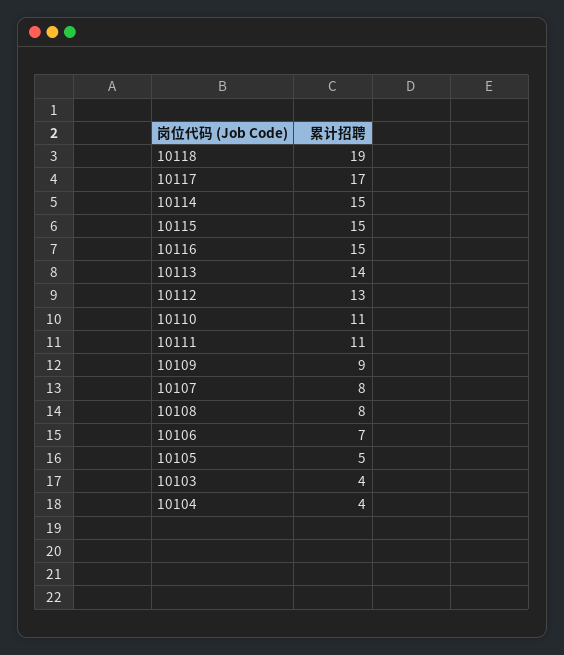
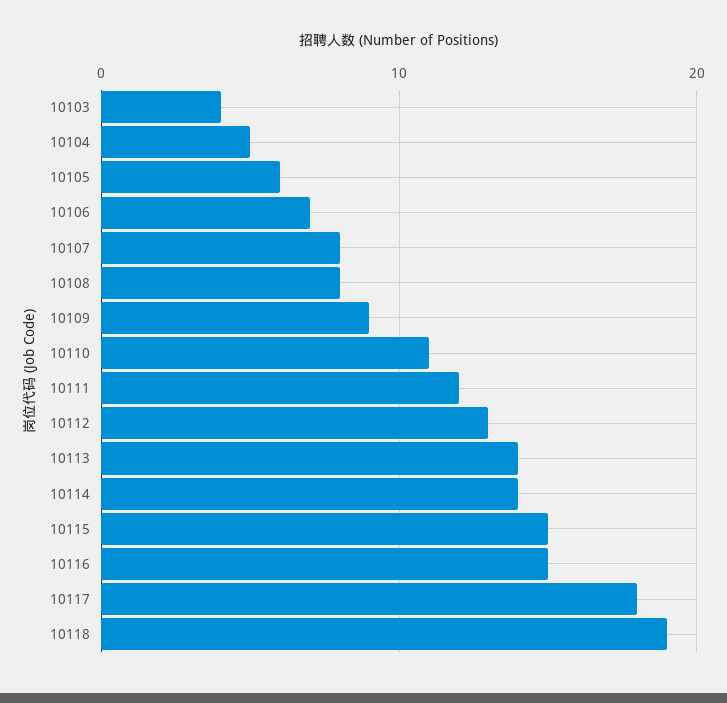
  {
    "10118": 19,
-   "10117": 17,
+   "10117": 18,
-   "10114": 15,
+   "10114": 14,
    "10115": 15,
    "10116": 15,
    "10113": 14,
    "10112": 13,
    "10110": 11,
-   "10111": 11,
+   "10111": 12,
    "10109": 9,
    "10107": 8,
    "10108": 8,
    "10106": 7,
-   "10105": 5,
+   "10105": 6,
    "10103": 4,
-   "10104": 4
+   "10104": 5
  }

